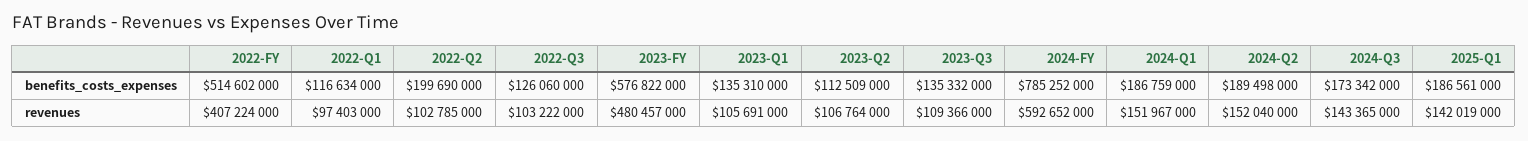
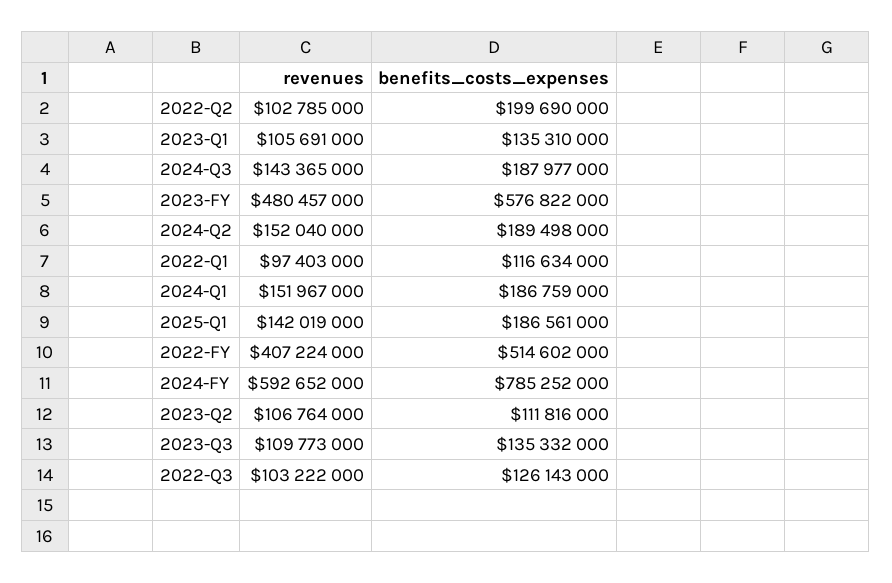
  {
    "2022-FY": {
      "benefits_costs_expenses": 514602000,
      "revenues": 407224000
    },
    "2022-Q1": {
      "benefits_costs_expenses": 116634000,
      "revenues": 97403000
    },
    "2022-Q2": {
      "benefits_costs_expenses": 199690000,
      "revenues": 102785000
    },
    "2022-Q3": {
-     "benefits_costs_expenses": 126060000,
+     "benefits_costs_expenses": 126143000,
      "revenues": 103222000
    },
    "2023-FY": {
      "benefits_costs_expenses": 576822000,
      "revenues": 480457000
    },
    "2023-Q1": {
      "benefits_costs_expenses": 135310000,
      "revenues": 105691000
    },
    "2023-Q2": {
-     "benefits_costs_expenses": 112509000,
+     "benefits_costs_expenses": 111816000,
      "revenues": 106764000
    },
    "2023-Q3": {
      "benefits_costs_expenses": 135332000,
-     "revenues": 109366000
+     "revenues": 109773000
    },
    "2024-FY": {
      "benefits_costs_expenses": 785252000,
      "revenues": 592652000
    },
    "2024-Q1": {
      "benefits_costs_expenses": 186759000,
      "revenues": 151967000
    },
    "2024-Q2": {
      "benefits_costs_expenses": 189498000,
      "revenues": 152040000
    },
    "2024-Q3": {
-     "benefits_costs_expenses": 173342000,
+     "benefits_costs_expenses": 187977000,
      "revenues": 143365000
    },
    "2025-Q1": {
      "benefits_costs_expenses": 186561000,
      "revenues": 142019000
    }
  }

